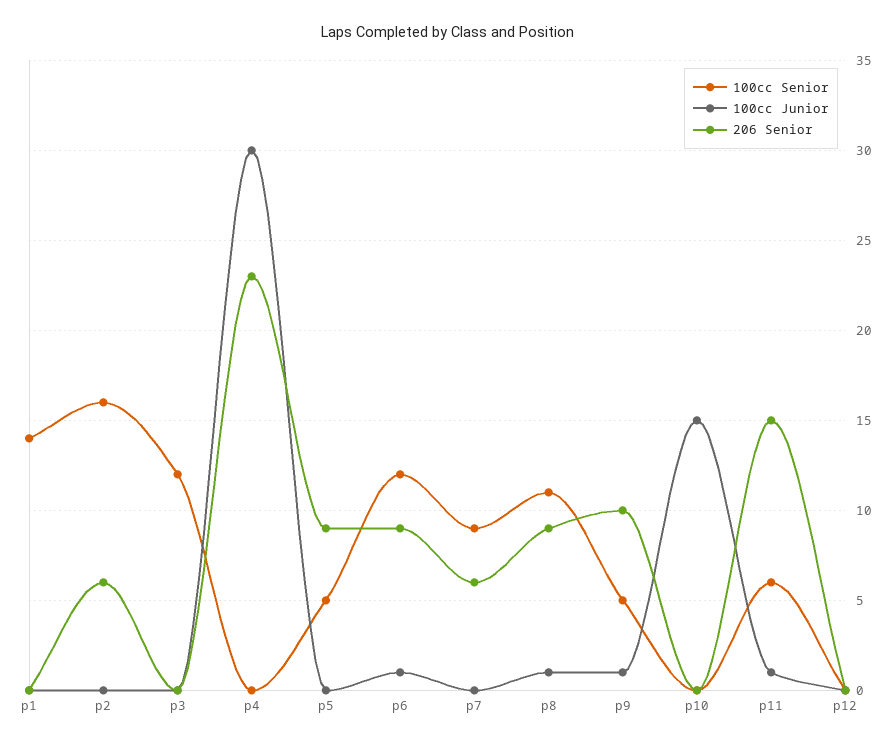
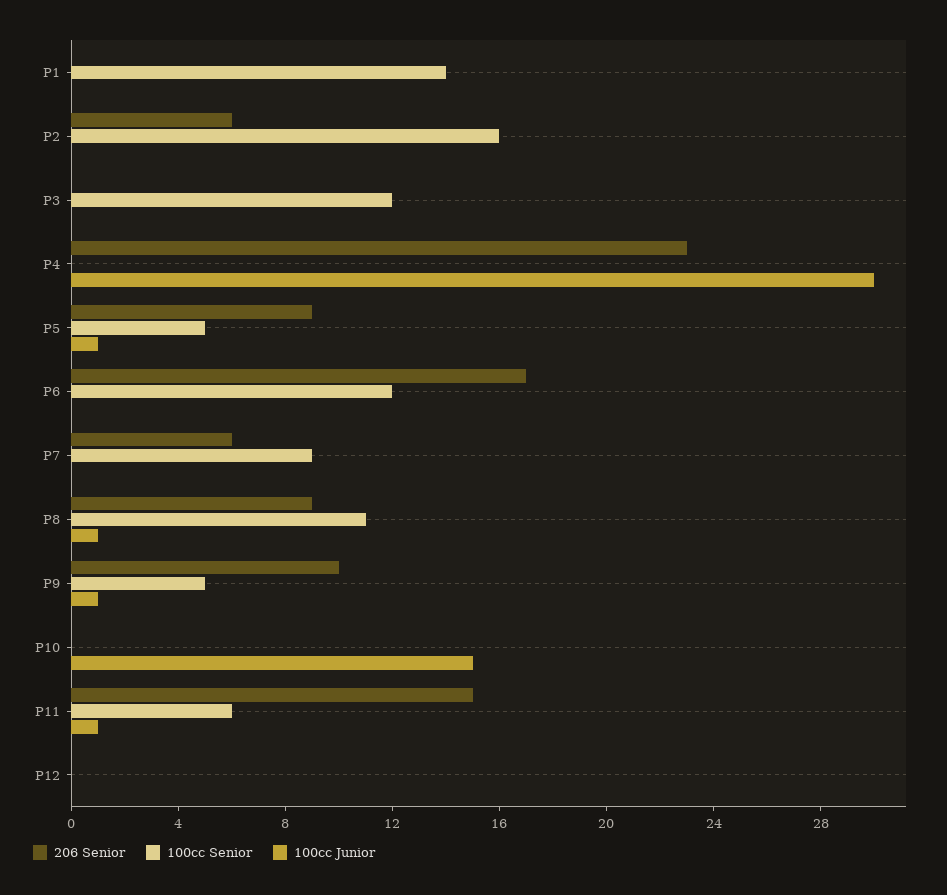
  {
    "100cc Senior": {
      "p1": 14,
      "p2": 16,
      "p3": 12,
      "p4": 0,
      "p5": 5,
      "p6": 12,
      "p7": 9,
      "p8": 11,
      "p9": 5,
      "p10": 0,
      "p11": 6,
      "p12": 0
    },
    "100cc Junior": {
      "p1": 0,
      "p2": 0,
      "p3": 0,
      "p4": 30,
-     "p5": 0,
+     "p5": 1,
-     "p6": 1,
+     "p6": 0,
      "p7": 0,
      "p8": 1,
      "p9": 1,
      "p10": 15,
      "p11": 1,
      "p12": 0
    },
    "206 Senior": {
      "p1": 0,
      "p2": 6,
      "p3": 0,
      "p4": 23,
      "p5": 9,
-     "p6": 9,
+     "p6": 17,
      "p7": 6,
      "p8": 9,
      "p9": 10,
      "p10": 0,
      "p11": 15,
      "p12": 0
    }
  }

